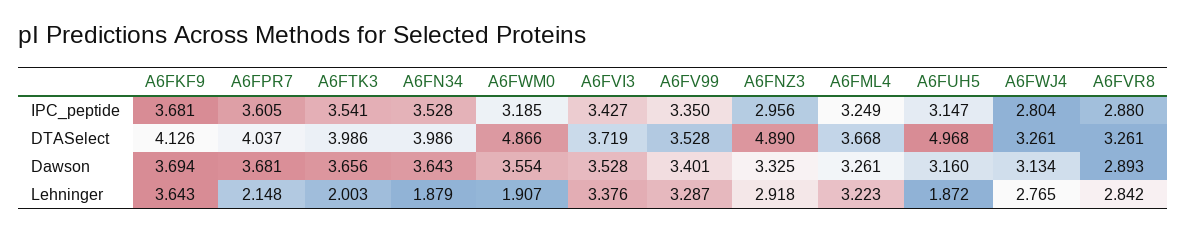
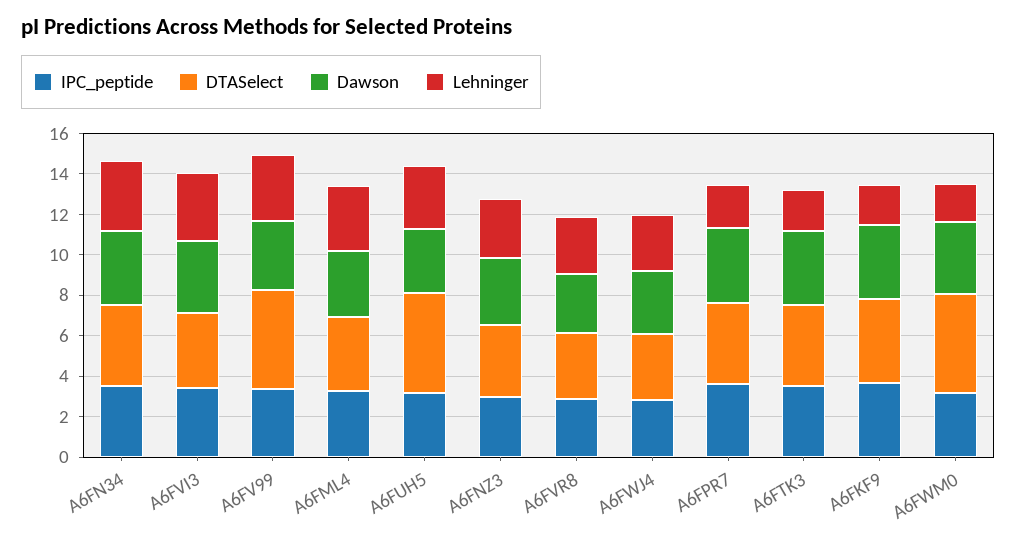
  {
    "IPC_peptide": {
      "A6FKF9": 3.681,
      "A6FPR7": 3.605,
      "A6FTK3": 3.541,
      "A6FN34": 3.528,
      "A6FWM0": 3.185,
      "A6FVI3": 3.427,
      "A6FV99": 3.35,
      "A6FNZ3": 2.956,
      "A6FML4": 3.249,
      "A6FUH5": 3.147,
      "A6FWJ4": 2.804,
      "A6FVR8": 2.88
    },
    "DTASelect": {
      "A6FKF9": 4.126,
      "A6FPR7": 4.037,
      "A6FTK3": 3.986,
      "A6FN34": 3.986,
      "A6FWM0": 4.866,
      "A6FVI3": 3.719,
-     "A6FV99": 3.528,
+     "A6FV99": 5,
-     "A6FNZ3": 4.89,
+     "A6FNZ3": 3.5,
      "A6FML4": 3.668,
      "A6FUH5": 4.968,
      "A6FWJ4": 3.261,
      "A6FVR8": 3.261
    },
    "Dawson": {
      "A6FKF9": 3.694,
      "A6FPR7": 3.681,
      "A6FTK3": 3.656,
      "A6FN34": 3.643,
      "A6FWM0": 3.554,
      "A6FVI3": 3.528,
      "A6FV99": 3.401,
      "A6FNZ3": 3.325,
      "A6FML4": 3.261,
      "A6FUH5": 3.16,
      "A6FWJ4": 3.134,
      "A6FVR8": 2.893
    },
    "Lehninger": {
-     "A6FKF9": 3.643,
+     "A6FKF9": 2,
      "A6FPR7": 2.148,
      "A6FTK3": 2.003,
-     "A6FN34": 1.879,
+     "A6FN34": 3.5,
      "A6FWM0": 1.907,
      "A6FVI3": 3.376,
      "A6FV99": 3.287,
      "A6FNZ3": 2.918,
      "A6FML4": 3.223,
-     "A6FUH5": 1.872,
+     "A6FUH5": 3,
      "A6FWJ4": 2.765,
      "A6FVR8": 2.842
    }
  }

